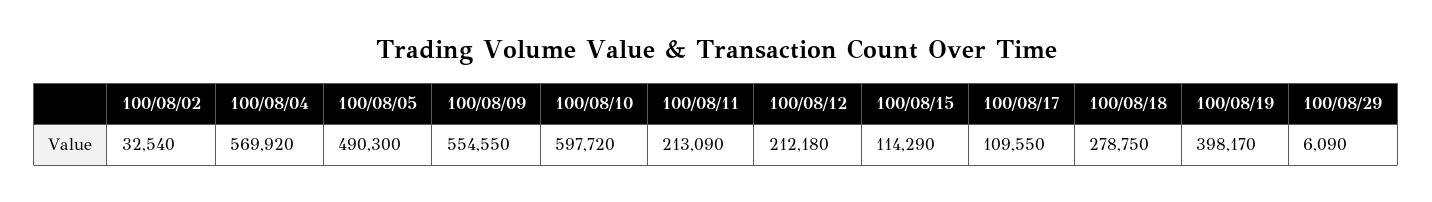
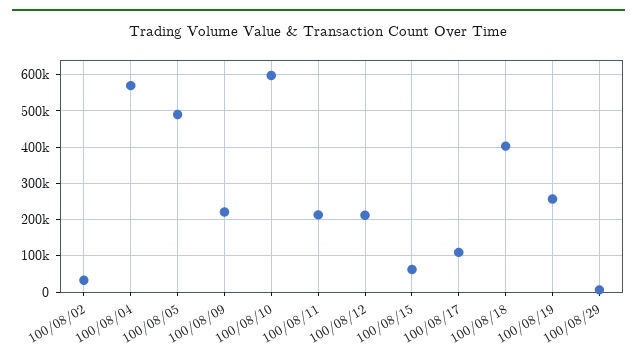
  {
    "100/08/02": 32540,
    "100/08/04": 569920,
    "100/08/05": 490300,
-   "100/08/09": 554550,
+   "100/08/09": 220000,
    "100/08/10": 597720,
    "100/08/11": 213090,
    "100/08/12": 212180,
-   "100/08/15": 114290,
+   "100/08/15": 60000,
    "100/08/17": 109550,
-   "100/08/18": 278750,
+   "100/08/18": 400000,
-   "100/08/19": 398170,
+   "100/08/19": 260000,
    "100/08/29": 6090
  }

